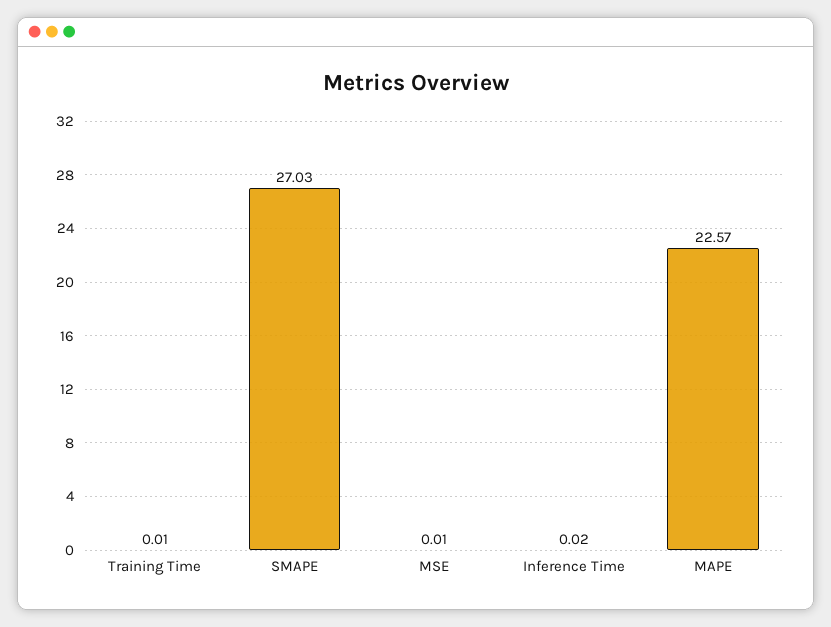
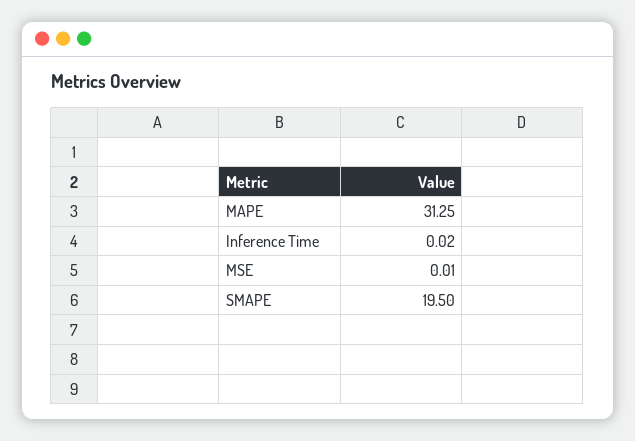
  {
-   "Training Time": 0.01,
-   "SMAPE": 27.03,
+   "SMAPE": 19.5,
    "MSE": 0.01,
    "Inference Time": 0.02,
-   "MAPE": 22.57
+   "MAPE": 31.25
  }

